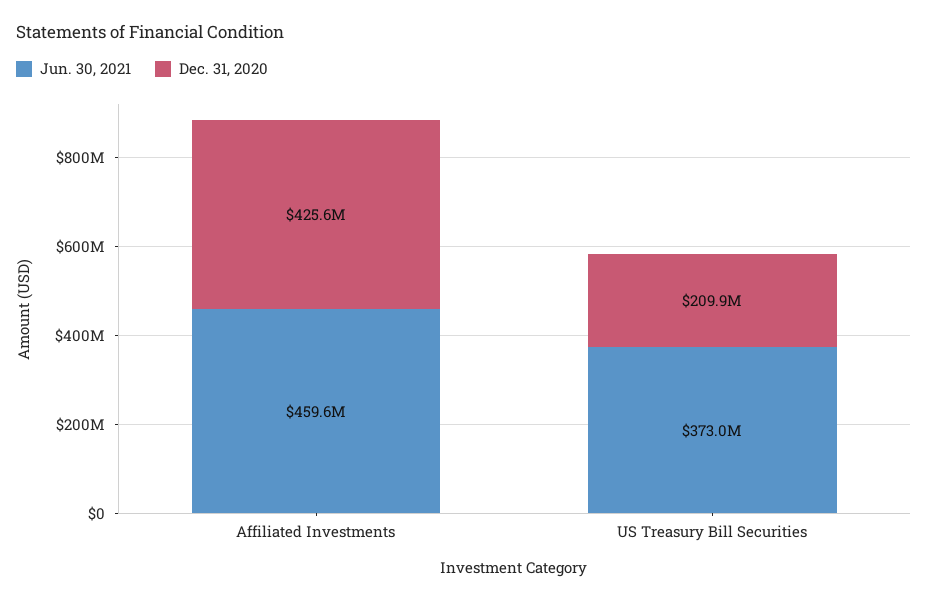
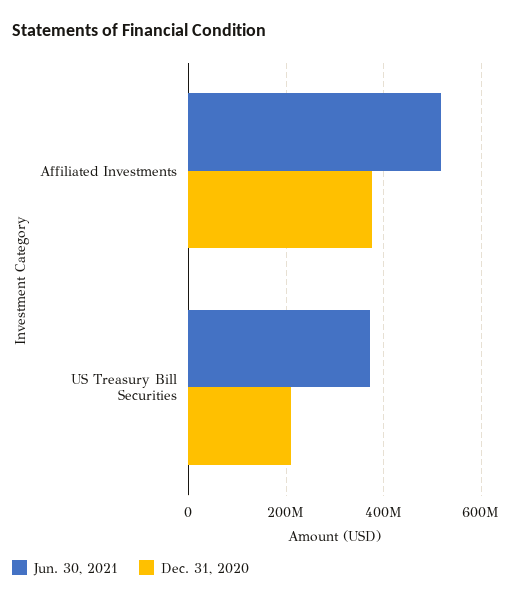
  {
    "Jun. 30, 2021": {
-     "Affiliated Investments": 459600000,
+     "Affiliated Investments": 520000000,
      "US Treasury Bill Securities": 373000000
    },
    "Dec. 31, 2020": {
-     "Affiliated Investments": 425600000,
+     "Affiliated Investments": 380000000,
      "US Treasury Bill Securities": 209900000
    }
  }

